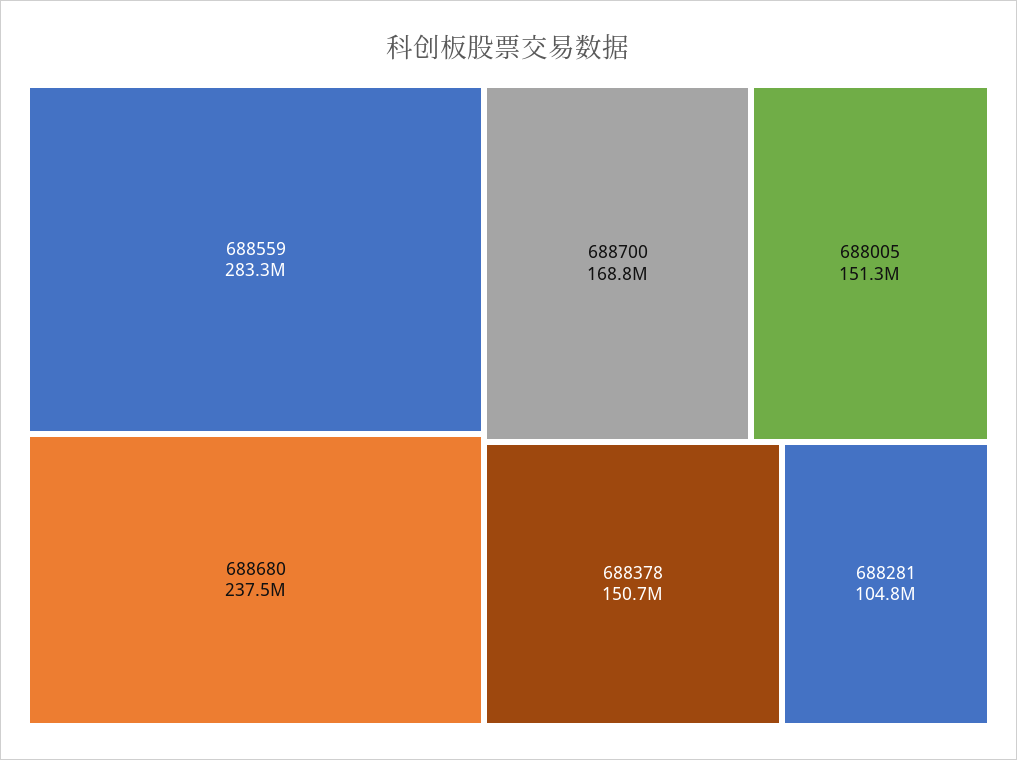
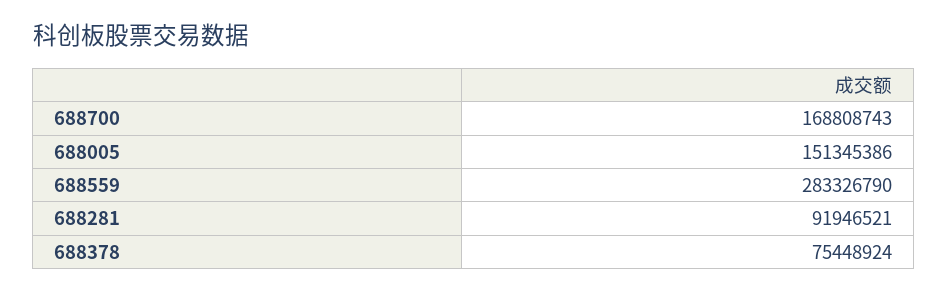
  {
    "688559": 283326790,
-   "688680": 237500000,
    "688700": 168808743,
    "688005": 151345386,
-   "688378": 150700000,
+   "688378": 75448924,
-   "688281": 104800000
+   "688281": 91946521
  }

